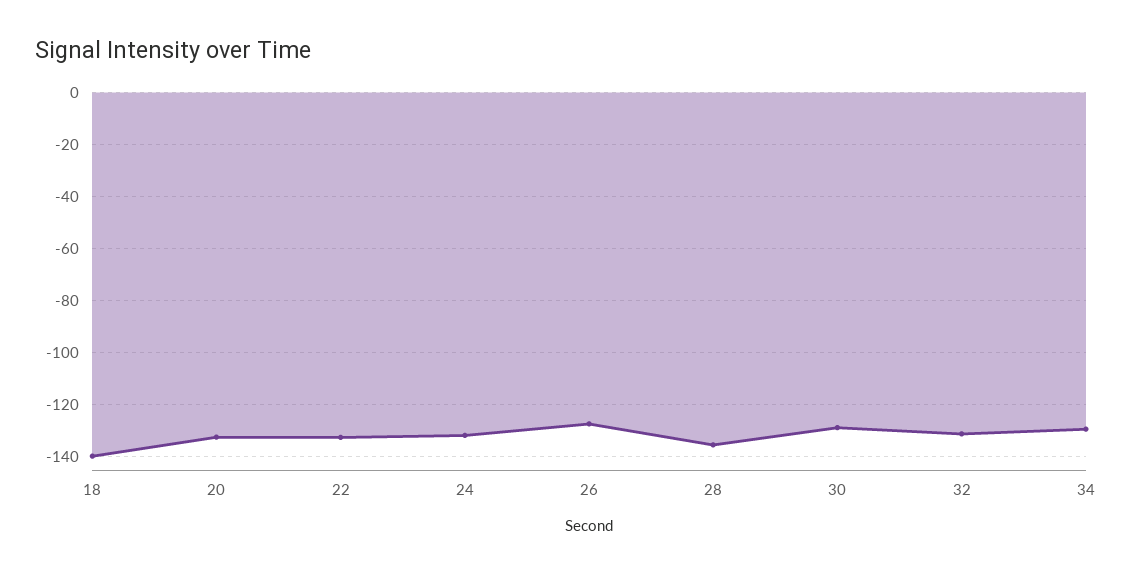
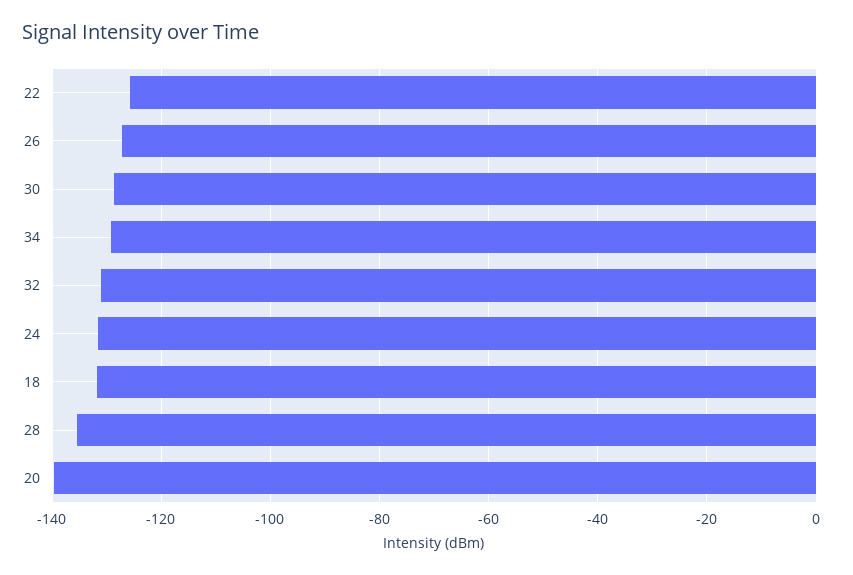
  {
-   "18": -140,
+   "18": -132,
-   "20": -132.5,
+   "20": -140,
-   "22": -132.5,
+   "22": -126,
    "24": -132,
    "26": -128,
    "28": -136,
    "30": -128,
    "32": -132,
    "34": -130
  }

